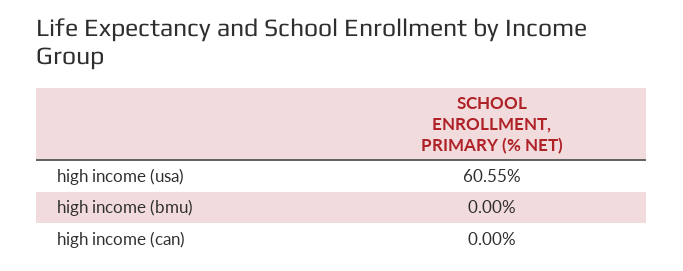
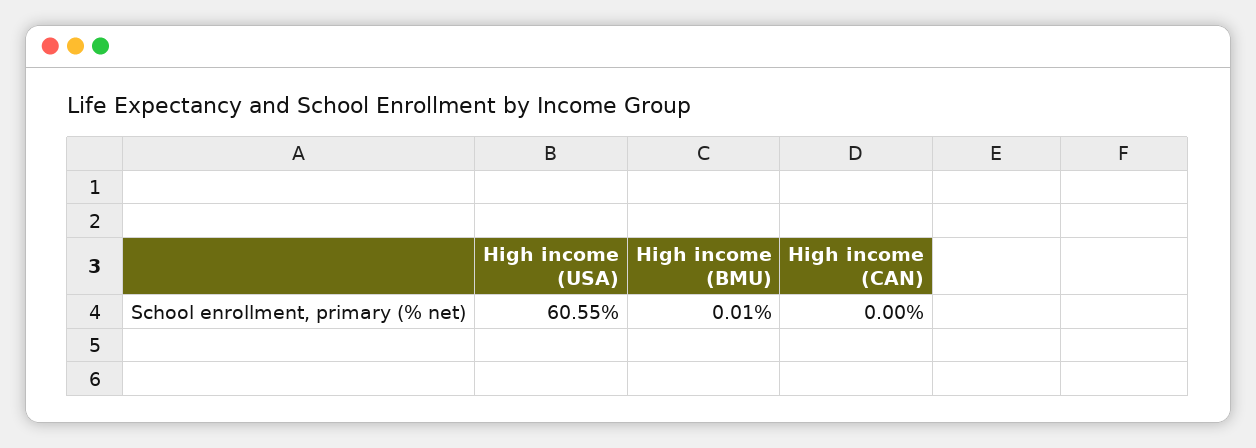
  {
    "high income (usa)": 60.55,
-   "high income (bmu)": 0,
+   "high income (bmu)": 0.01,
    "high income (can)": 0
  }

